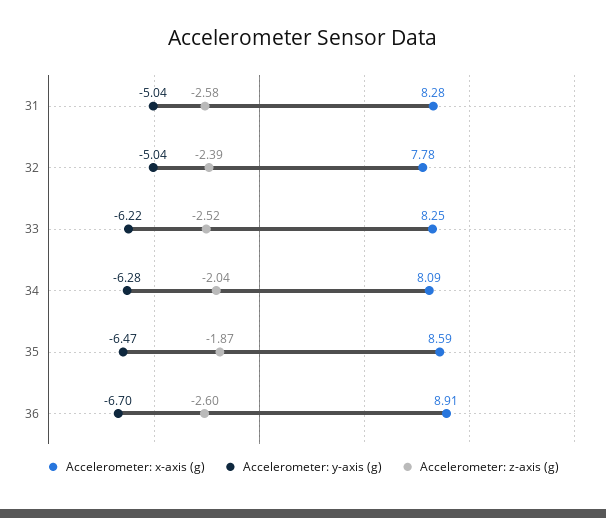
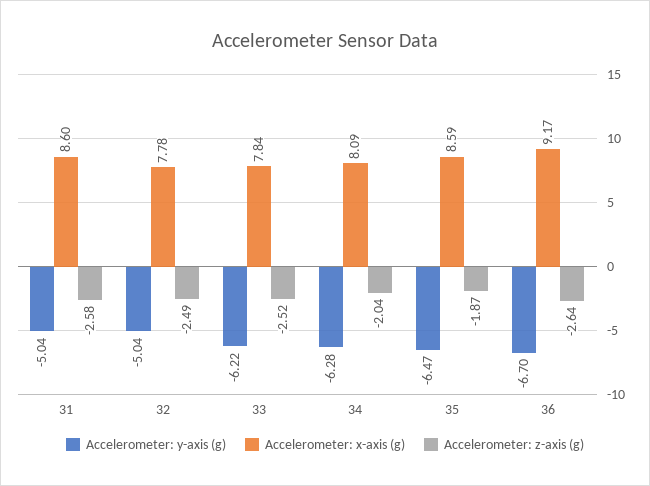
  {
    "Accelerometer: x-axis (g)": {
-     "31": 8.28,
+     "31": 8.6,
      "32": 7.78,
-     "33": 8.25,
+     "33": 7.84,
      "34": 8.09,
      "35": 8.59,
-     "36": 8.91
+     "36": 9.17
    },
    "Accelerometer: y-axis (g)": {
      "31": -5.04,
      "32": -5.04,
      "33": -6.22,
      "34": -6.28,
      "35": -6.47,
      "36": -6.7
    },
    "Accelerometer: z-axis (g)": {
      "31": -2.58,
-     "32": -2.39,
+     "32": -2.49,
      "33": -2.52,
      "34": -2.04,
      "35": -1.87,
-     "36": -2.6
+     "36": -2.64
    }
  }

